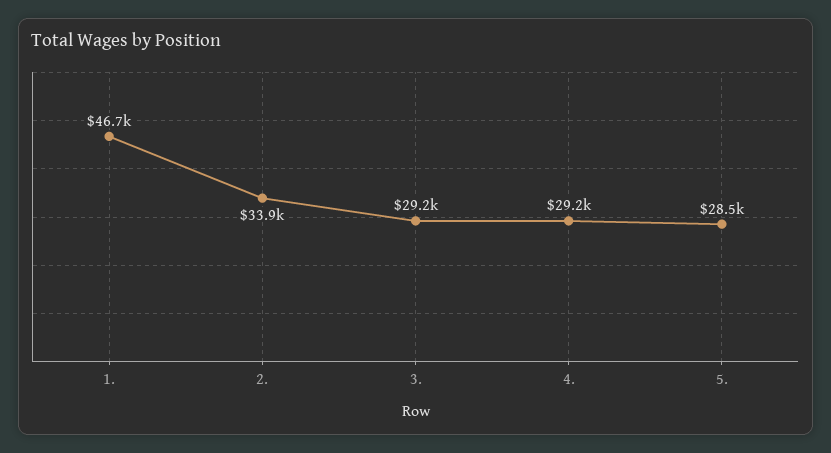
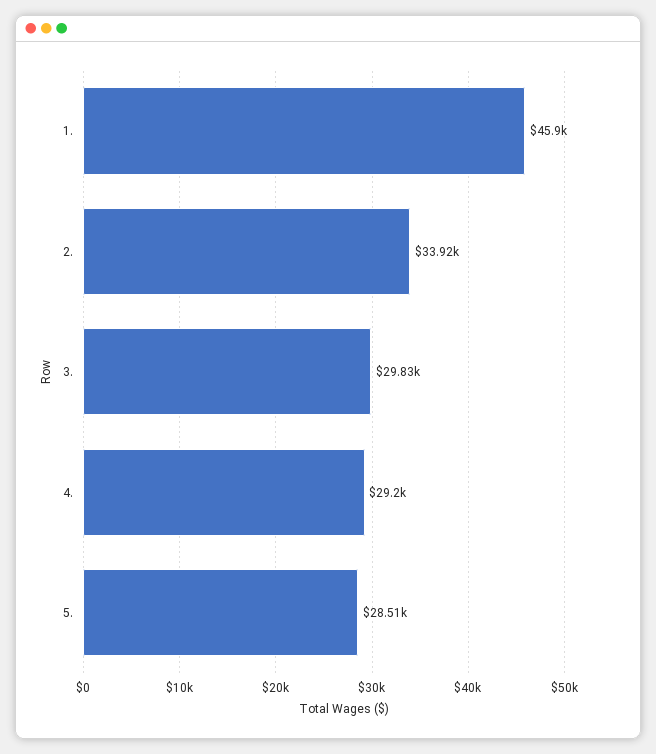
  {
-   "1.": 46700,
+   "1.": 45900,
    "2.": 33920,
-   "3.": 29200,
+   "3.": 29830,
    "4.": 29200,
    "5.": 28510
  }

